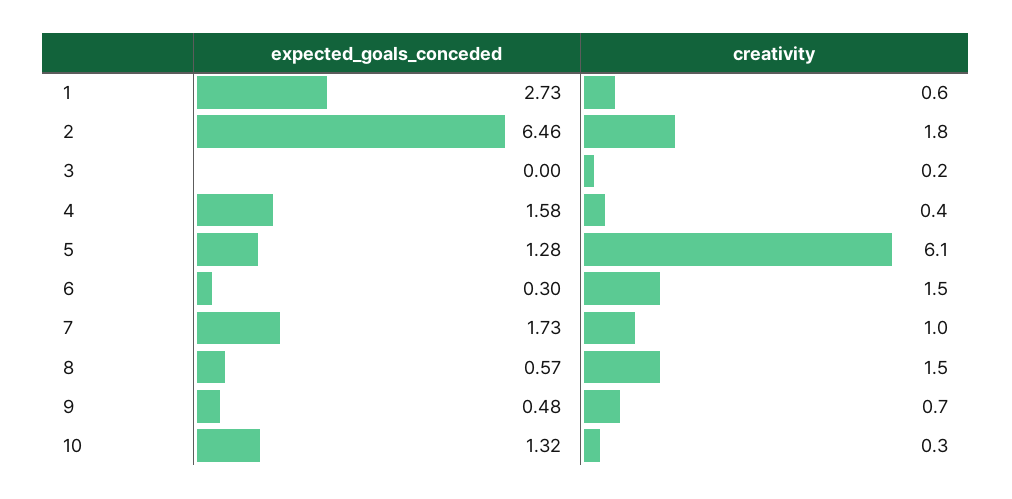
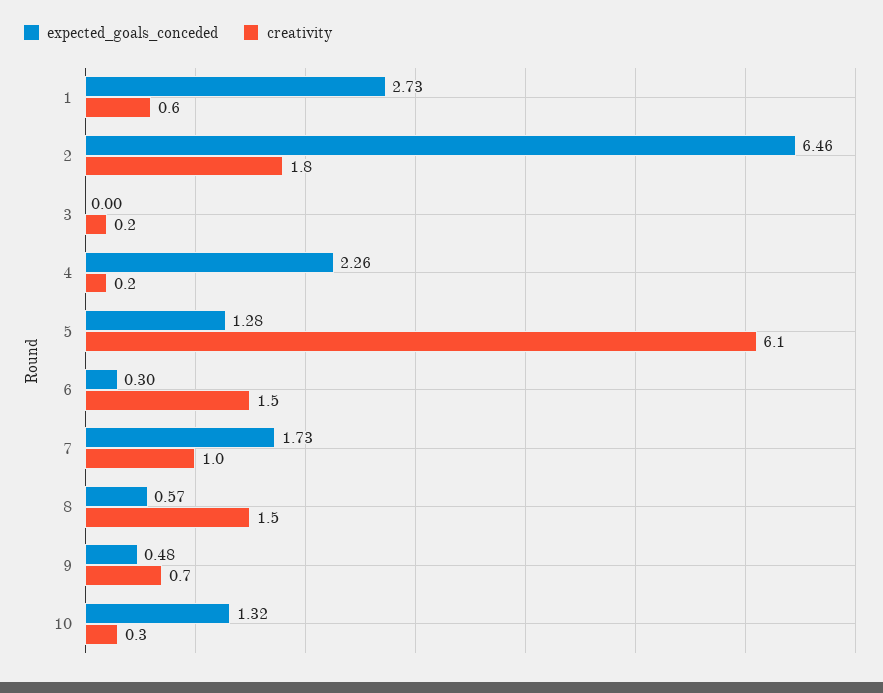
  {
    "expected_goals_conceded": {
      "1": 2.73,
      "2": 6.46,
      "3": 0,
-     "4": 1.58,
+     "4": 2.26,
      "5": 1.28,
      "6": 0.3,
      "7": 1.73,
      "8": 0.57,
      "9": 0.48,
      "10": 1.32
    },
    "creativity": {
      "1": 0.6,
      "2": 1.8,
      "3": 0.2,
-     "4": 0.4,
+     "4": 0.2,
      "5": 6.1,
      "6": 1.5,
      "7": 1,
      "8": 1.5,
      "9": 0.7,
      "10": 0.3
    }
  }

